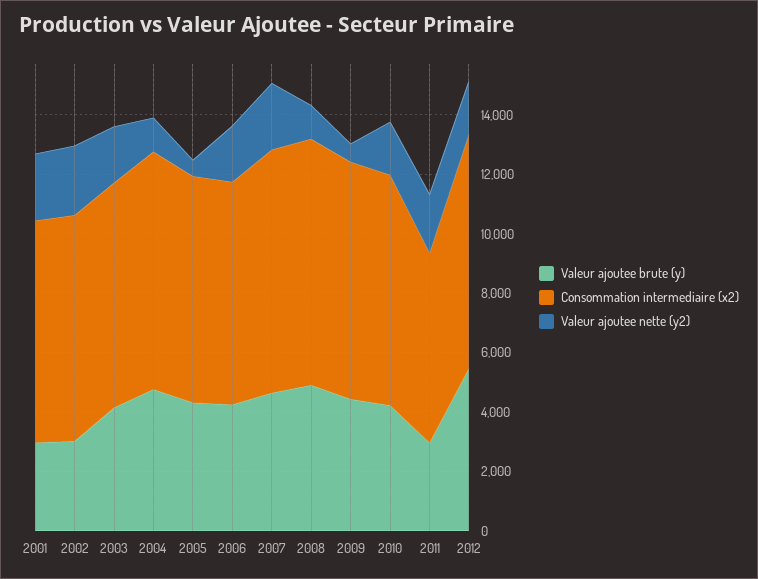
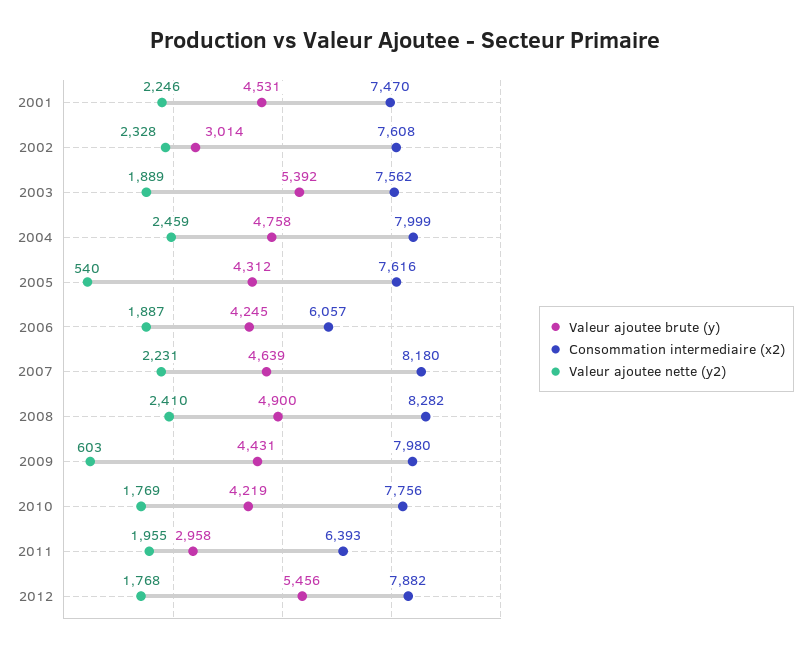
  {
    "Valeur ajoutee brute (y)": {
-     "2001": 3000,
+     "2001": 4531,
      "2002": 3014,
-     "2003": 4000,
+     "2003": 5392,
      "2004": 4758,
      "2005": 4312,
      "2006": 4245,
      "2007": 4639,
      "2008": 4900,
      "2009": 4431,
      "2010": 4219,
      "2011": 2958,
      "2012": 5456
    },
    "Consommation intermediaire (x2)": {
      "2001": 7470,
      "2002": 7608,
      "2003": 7562,
      "2004": 7999,
      "2005": 7616,
-     "2006": 7500,
+     "2006": 6057,
      "2007": 8180,
      "2008": 8282,
      "2009": 7980,
      "2010": 7756,
      "2011": 6393,
      "2012": 7882
    },
    "Valeur ajoutee nette (y2)": {
      "2001": 2246,
      "2002": 2328,
      "2003": 1889,
-     "2004": 1000,
+     "2004": 2459,
      "2005": 540,
      "2006": 1887,
      "2007": 2231,
-     "2008": 1000,
+     "2008": 2410,
      "2009": 603,
      "2010": 1769,
      "2011": 1955,
      "2012": 1768
    }
  }

